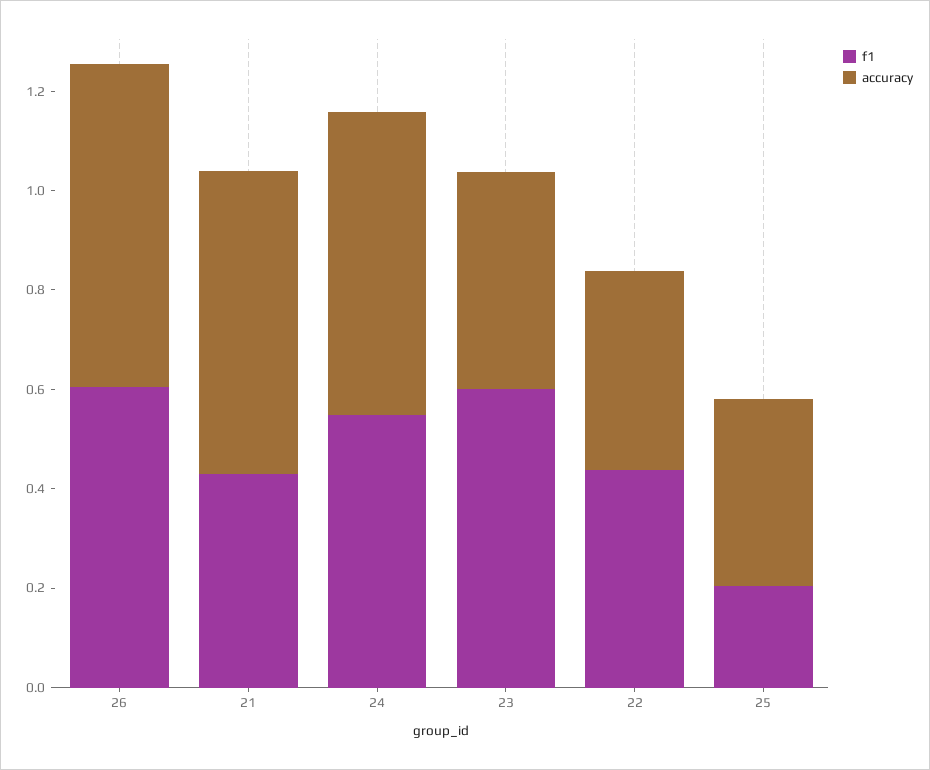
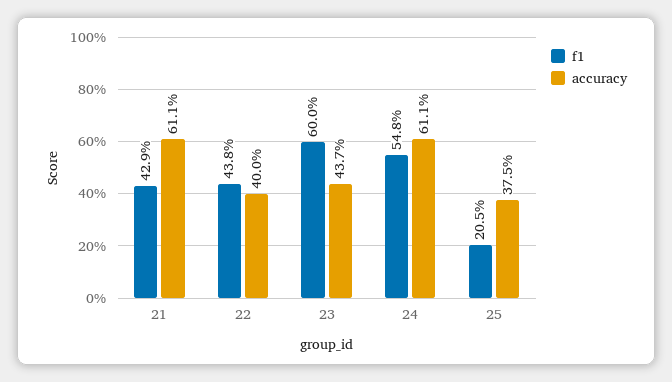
  {
    "f1": {
-     "26": 0.6,
      "21": 0.429,
      "24": 0.548,
      "23": 0.6,
      "22": 0.438,
      "25": 0.205
    },
    "accuracy": {
-     "26": 0.65,
      "21": 0.611,
      "24": 0.611,
      "23": 0.437,
      "22": 0.4,
      "25": 0.375
    }
  }

